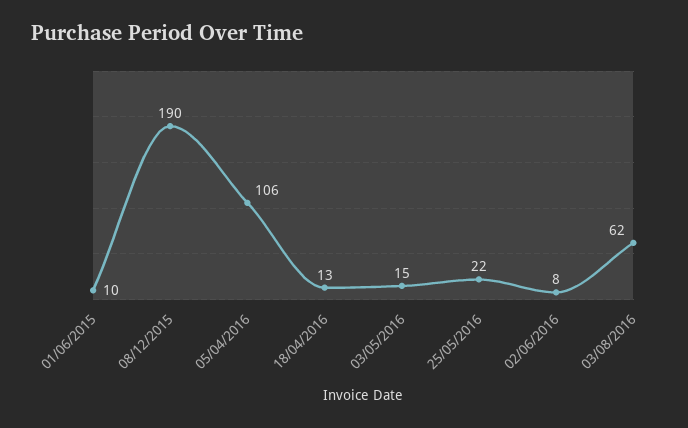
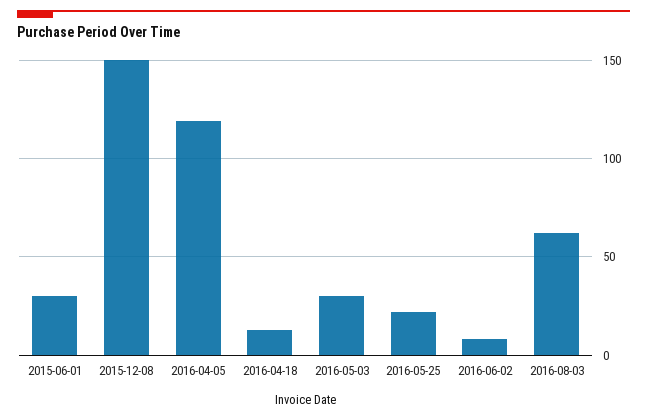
  {
-   "01/06/2015": 10,
+   "01/06/2015": 30,
-   "08/12/2015": 190,
+   "08/12/2015": 150,
-   "05/04/2016": 106,
+   "05/04/2016": 120,
    "18/04/2016": 13,
-   "03/05/2016": 15,
+   "03/05/2016": 30,
    "25/05/2016": 22,
    "02/06/2016": 8,
    "03/08/2016": 62
  }

